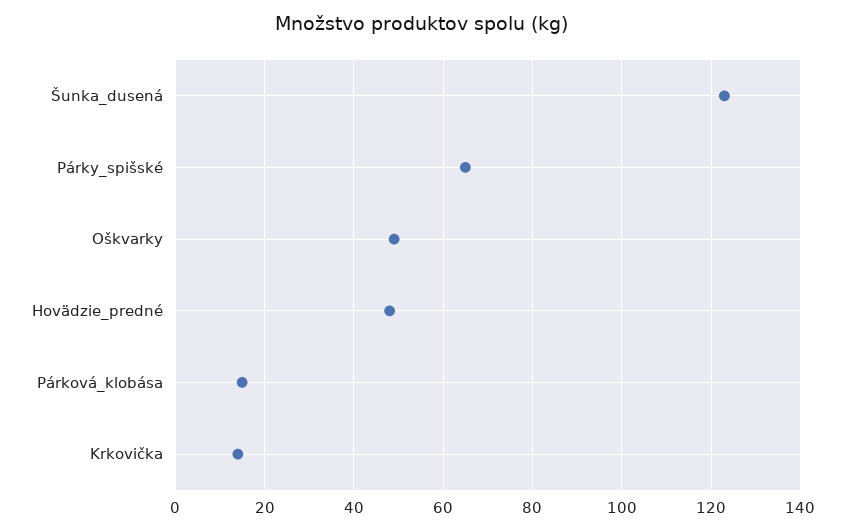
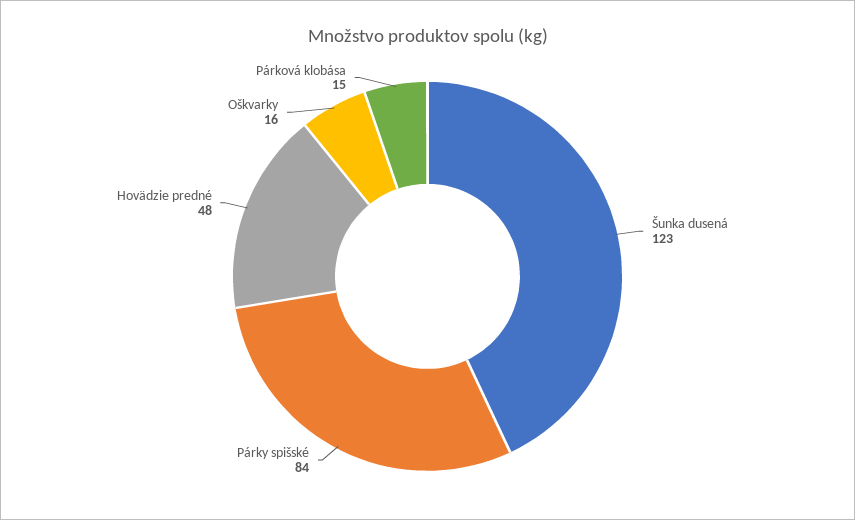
  {
    "Šunka_dusená": 123,
-   "Párky_spišské": 65,
+   "Párky_spišské": 84,
-   "Oškvarky": 50,
+   "Oškvarky": 16,
    "Hovädzie_predné": 48,
-   "Párková_klobása": 15,
+   "Párková_klobása": 15
-   "Krkovička": 15
  }

